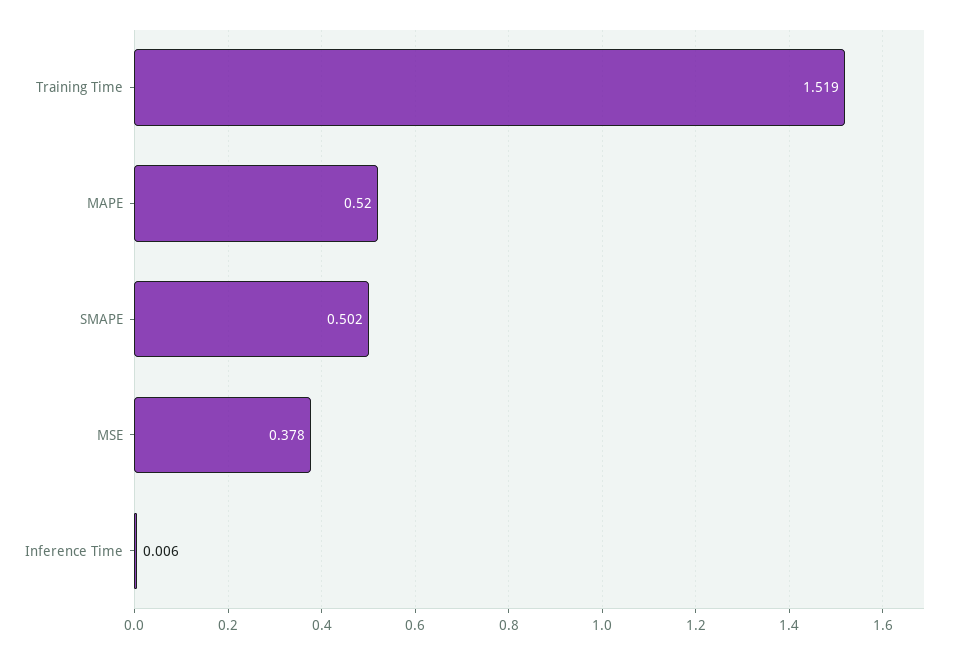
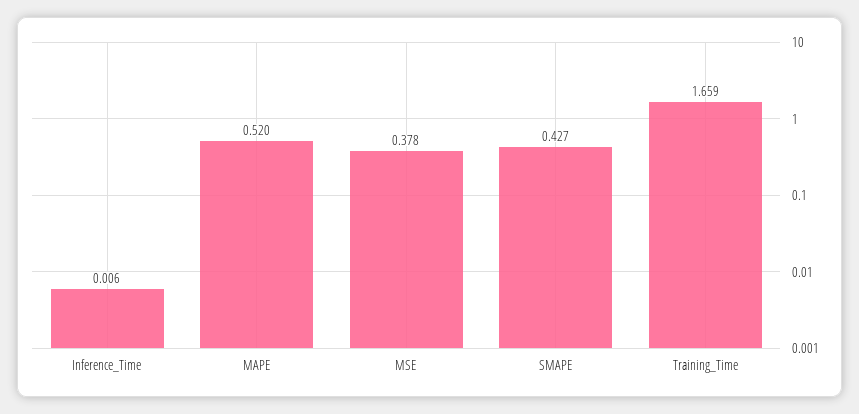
  {
-   "Training Time": 1.519,
+   "Training Time": 1.659,
    "MAPE": 0.52,
-   "SMAPE": 0.502,
+   "SMAPE": 0.427,
    "MSE": 0.378,
    "Inference Time": 0.006
  }

